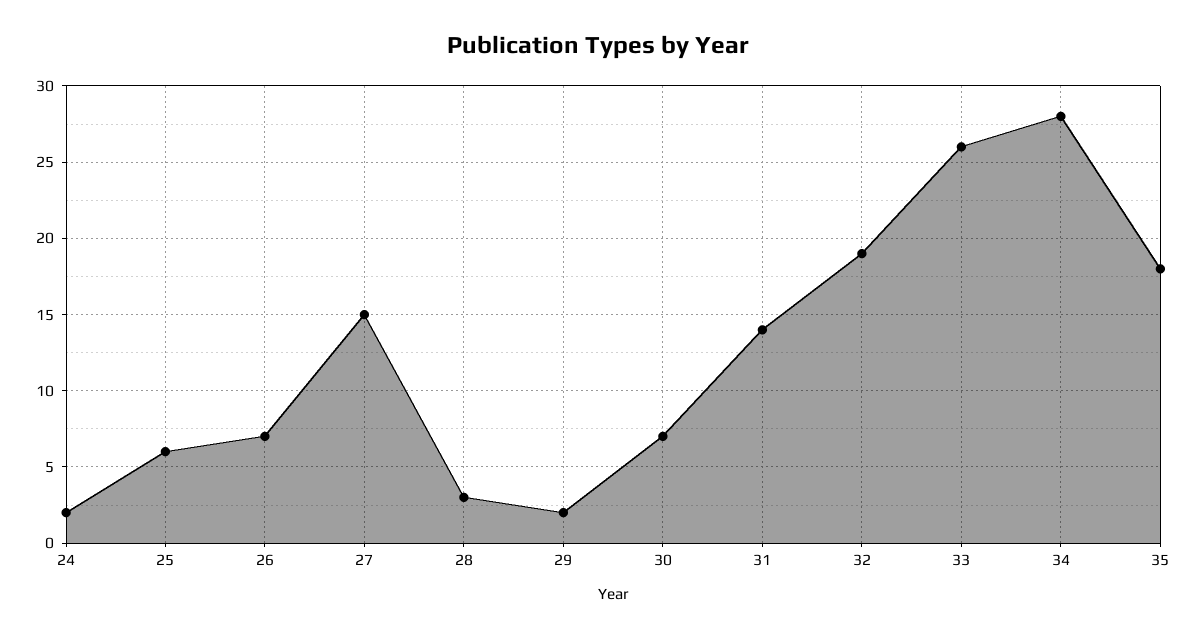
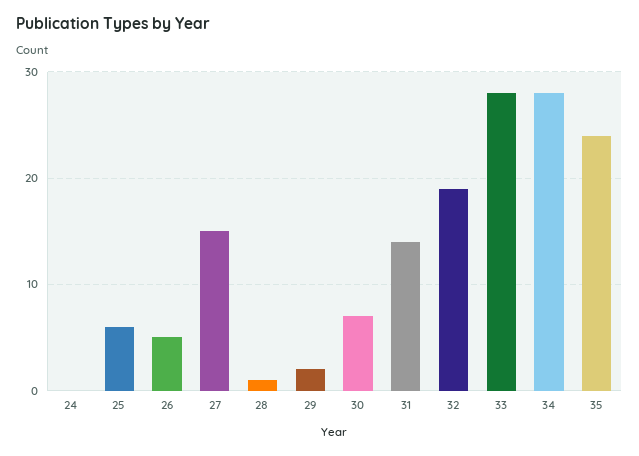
  {
-   "24": 2,
+   "24": 0,
    "25": 6,
-   "26": 7,
+   "26": 5,
    "27": 15,
-   "28": 3,
+   "28": 1,
    "29": 2,
    "30": 7,
    "31": 14,
    "32": 19,
-   "33": 26,
+   "33": 28,
    "34": 28,
-   "35": 18
+   "35": 24
  }

